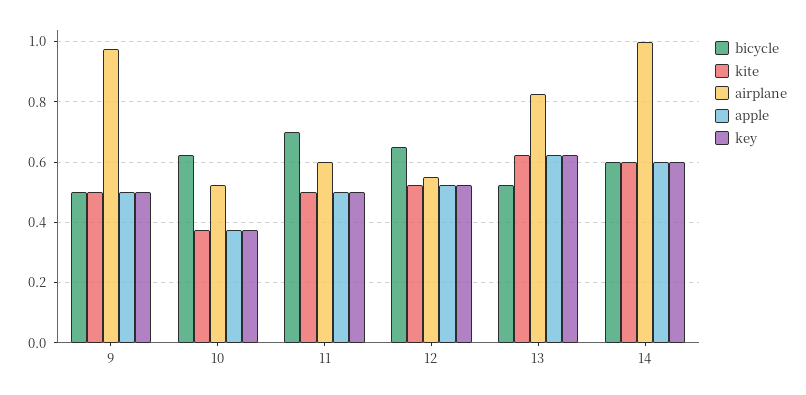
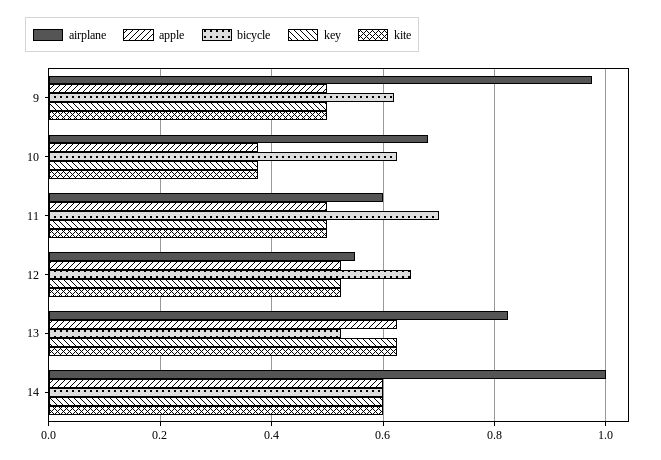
  {
    "bicycle": {
-     "9": 0.5,
+     "9": 0.62,
      "10": 0.62,
      "11": 0.7,
      "12": 0.66,
      "13": 0.52,
      "14": 0.6
    },
    "kite": {
      "9": 0.5,
      "10": 0.38,
      "11": 0.5,
      "12": 0.52,
      "13": 0.62,
      "14": 0.6
    },
    "airplane": {
      "9": 0.98,
-     "10": 0.52,
+     "10": 0.68,
      "11": 0.6,
      "12": 0.56,
      "13": 0.82,
      "14": 1
    },
    "apple": {
      "9": 0.5,
      "10": 0.38,
      "11": 0.5,
      "12": 0.52,
      "13": 0.62,
      "14": 0.6
    },
    "key": {
      "9": 0.5,
      "10": 0.38,
      "11": 0.5,
      "12": 0.52,
      "13": 0.62,
      "14": 0.6
    }
  }

